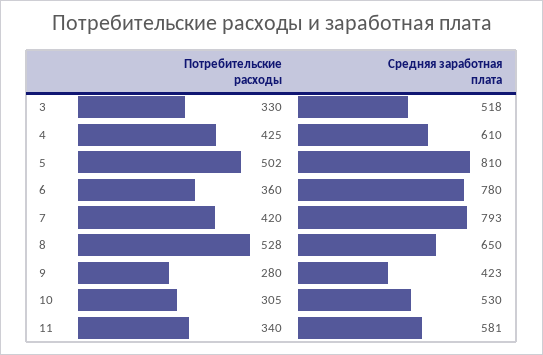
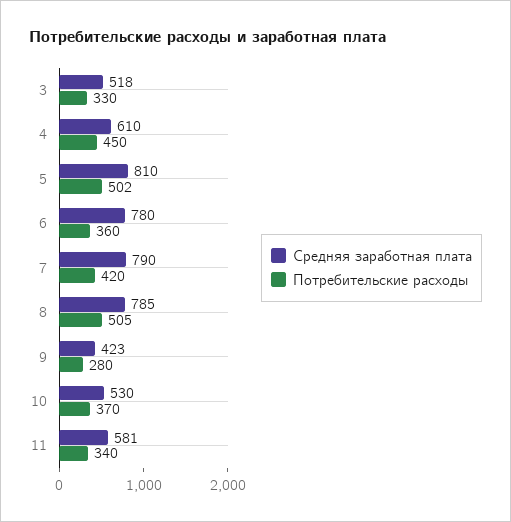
  {
    "Потребительские расходы": {
      "3": 330,
-     "4": 425,
+     "4": 450,
      "5": 502,
      "6": 360,
      "7": 420,
-     "8": 528,
+     "8": 505,
      "9": 280,
-     "10": 305,
+     "10": 370,
      "11": 340
    },
    "Средняя заработная плата": {
      "3": 518,
      "4": 610,
      "5": 810,
      "6": 780,
-     "7": 793,
+     "7": 790,
-     "8": 650,
+     "8": 785,
      "9": 423,
      "10": 530,
      "11": 581
    }
  }

